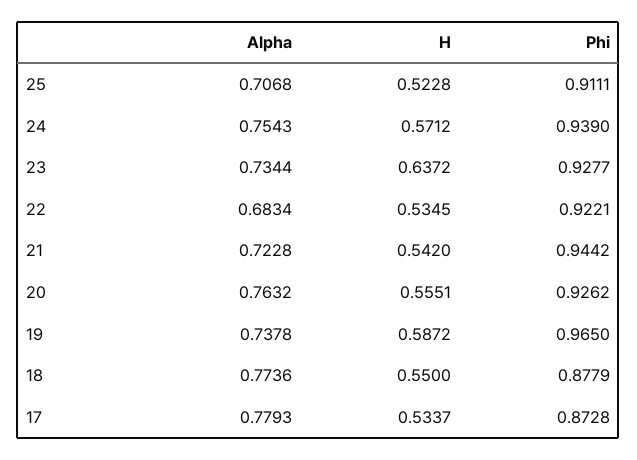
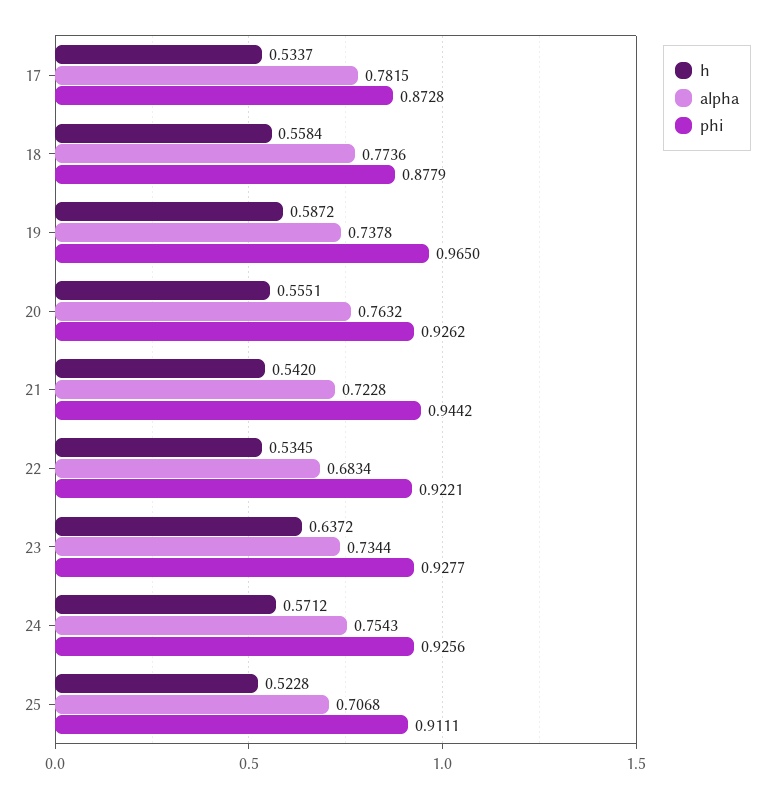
  {
    "Alpha": {
      "25": 0.7068,
      "24": 0.7543,
      "23": 0.7344,
      "22": 0.6834,
      "21": 0.7228,
      "20": 0.7632,
      "19": 0.7378,
      "18": 0.7736,
-     "17": 0.7793
+     "17": 0.7815
    },
    "H": {
      "25": 0.5228,
      "24": 0.5712,
      "23": 0.6372,
      "22": 0.5345,
      "21": 0.542,
      "20": 0.5551,
      "19": 0.5872,
-     "18": 0.55,
+     "18": 0.5584,
      "17": 0.5337
    },
    "Phi": {
      "25": 0.9111,
-     "24": 0.939,
+     "24": 0.9256,
      "23": 0.9277,
      "22": 0.9221,
      "21": 0.9442,
      "20": 0.9262,
      "19": 0.965,
      "18": 0.8779,
      "17": 0.8728
    }
  }

